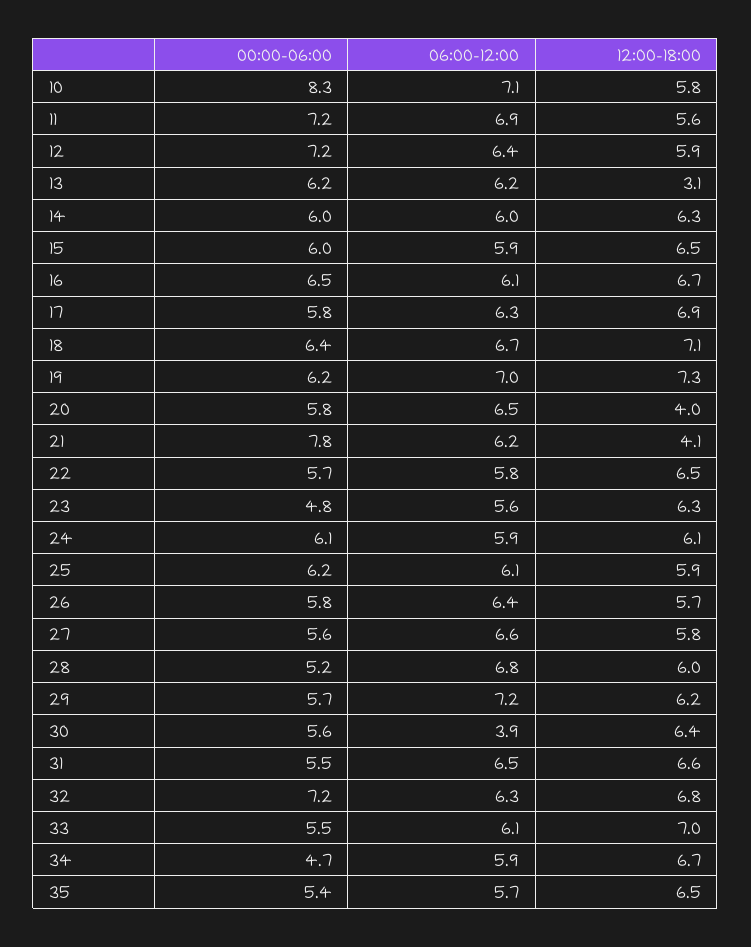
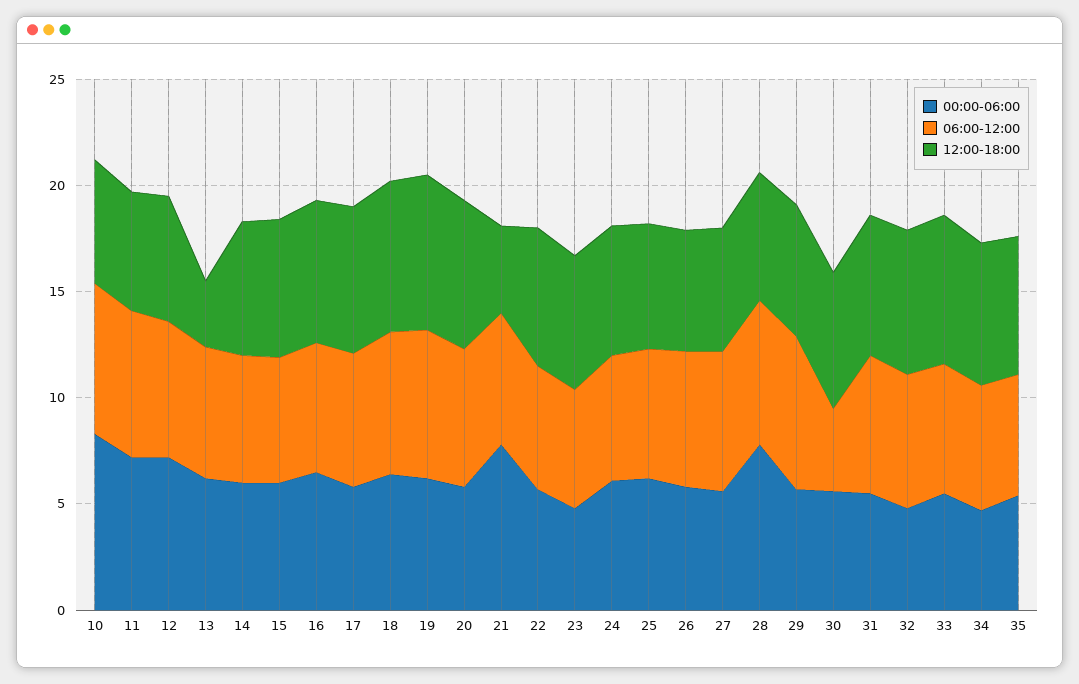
  {
    "00:00-06:00": {
      "10": 8.3,
      "11": 7.2,
      "12": 7.2,
      "13": 6.2,
      "14": 6,
      "15": 6,
      "16": 6.5,
      "17": 5.8,
      "18": 6.4,
      "19": 6.2,
      "20": 5.8,
      "21": 7.8,
      "22": 5.7,
      "23": 4.8,
      "24": 6.1,
      "25": 6.2,
      "26": 5.8,
      "27": 5.6,
-     "28": 5.2,
+     "28": 8,
      "29": 5.7,
      "30": 5.6,
      "31": 5.5,
-     "32": 7.2,
+     "32": 5,
      "33": 5.5,
      "34": 4.7,
      "35": 5.4
    },
    "06:00-12:00": {
      "10": 7.1,
      "11": 6.9,
      "12": 6.4,
      "13": 6.2,
      "14": 6,
      "15": 5.9,
      "16": 6.1,
      "17": 6.3,
      "18": 6.7,
      "19": 7,
      "20": 6.5,
      "21": 6.2,
      "22": 5.8,
      "23": 5.6,
      "24": 5.9,
      "25": 6.1,
      "26": 6.4,
      "27": 6.6,
      "28": 6.8,
      "29": 7.2,
      "30": 3.9,
      "31": 6.5,
      "32": 6.3,
      "33": 6.1,
      "34": 5.9,
      "35": 5.7
    },
    "12:00-18:00": {
      "10": 5.8,
      "11": 5.6,
      "12": 5.9,
      "13": 3.1,
      "14": 6.3,
      "15": 6.5,
      "16": 6.7,
      "17": 6.9,
      "18": 7.1,
      "19": 7.3,
-     "20": 4,
+     "20": 7,
      "21": 4.1,
      "22": 6.5,
      "23": 6.3,
      "24": 6.1,
      "25": 5.9,
      "26": 5.7,
      "27": 5.8,
      "28": 6,
      "29": 6.2,
      "30": 6.4,
      "31": 6.6,
      "32": 6.8,
      "33": 7,
      "34": 6.7,
      "35": 6.5
    }
  }

